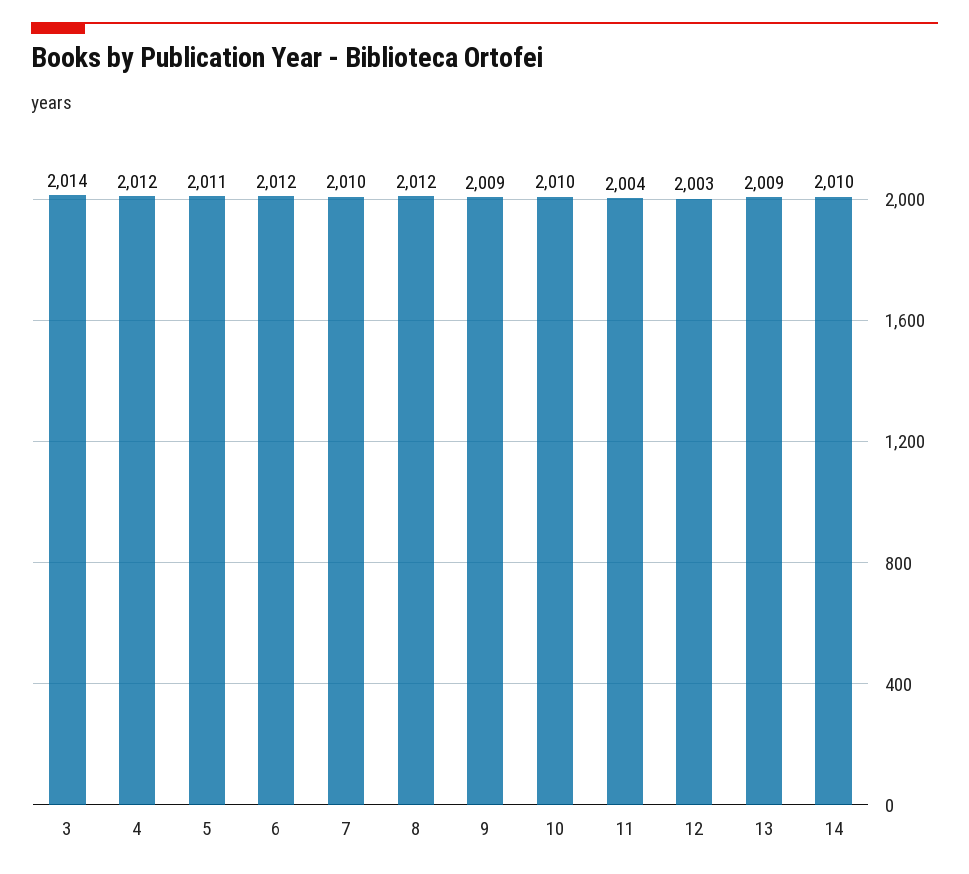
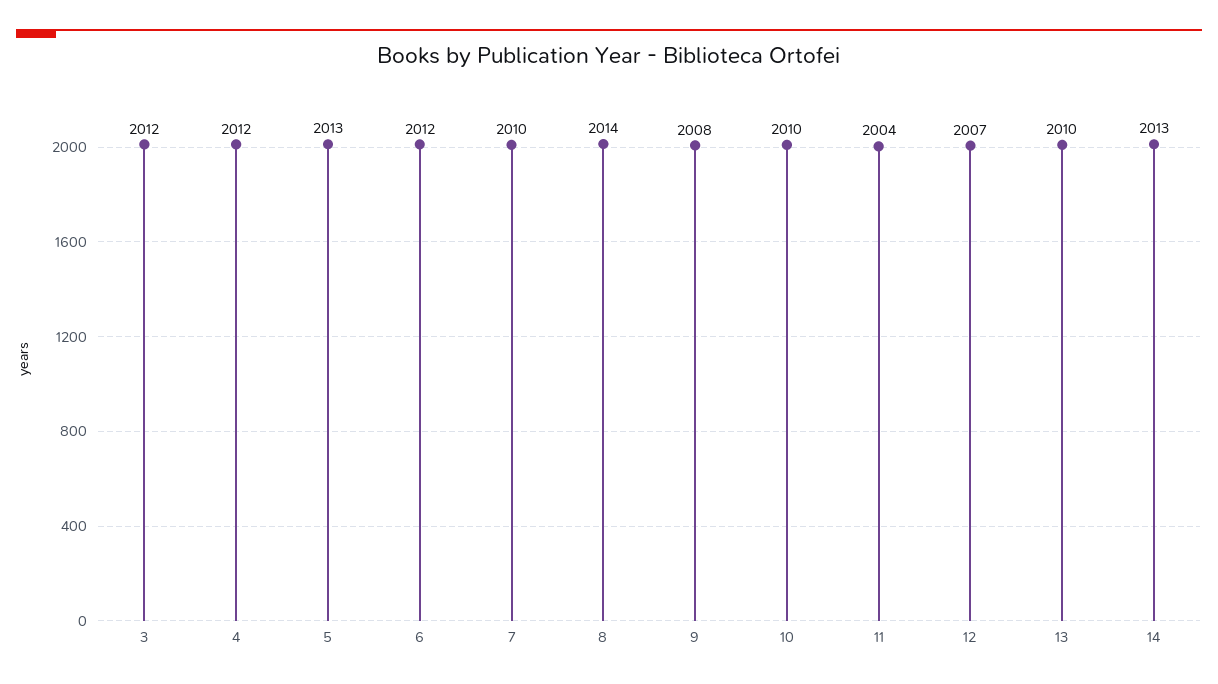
  {
-   "3": 2014,
+   "3": 2012,
    "4": 2012,
-   "5": 2011,
+   "5": 2013,
    "6": 2012,
    "7": 2010,
-   "8": 2012,
+   "8": 2014,
-   "9": 2009,
+   "9": 2008,
    "10": 2010,
    "11": 2004,
-   "12": 2003,
+   "12": 2007,
-   "13": 2009,
+   "13": 2010,
-   "14": 2010
+   "14": 2013
  }

